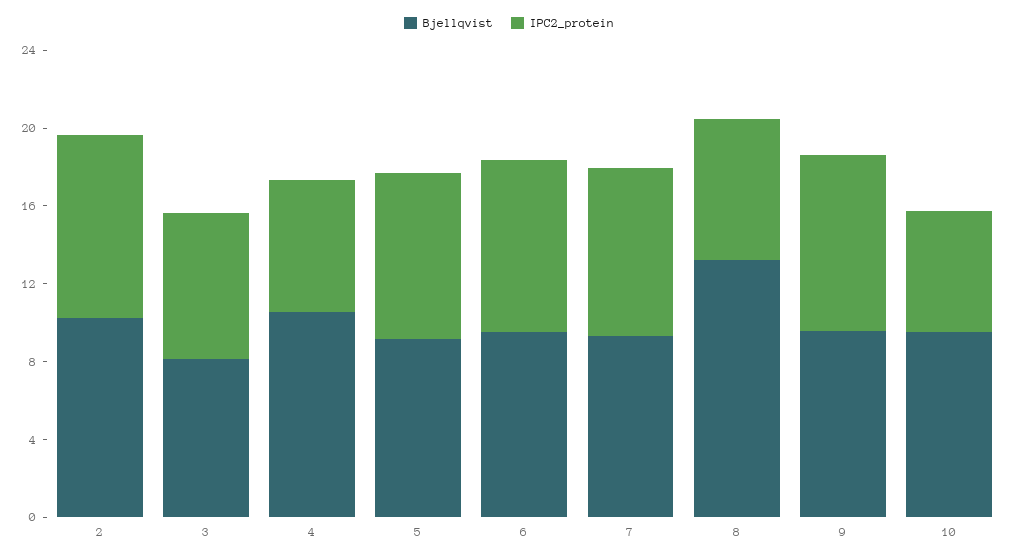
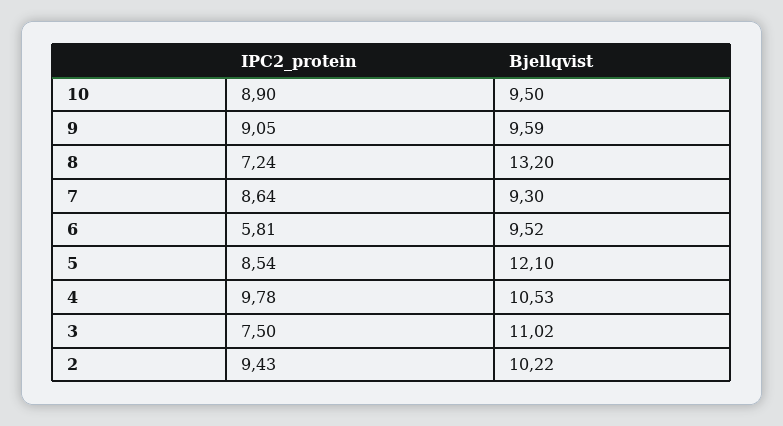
  {
    "Bjellqvist": {
      "2": 10.22,
-     "3": 8,
+     "3": 11.02,
      "4": 10.53,
-     "5": 9,
+     "5": 12.1,
      "6": 9.52,
      "7": 9.3,
      "8": 13.2,
      "9": 9.59,
      "10": 9.5
    },
    "IPC2_protein": {
      "2": 9.43,
      "3": 7.5,
-     "4": 7,
+     "4": 9.78,
      "5": 8.54,
-     "6": 9,
+     "6": 5.81,
      "7": 8.64,
      "8": 7.24,
      "9": 9.05,
-     "10": 6
+     "10": 8.9
    }
  }

